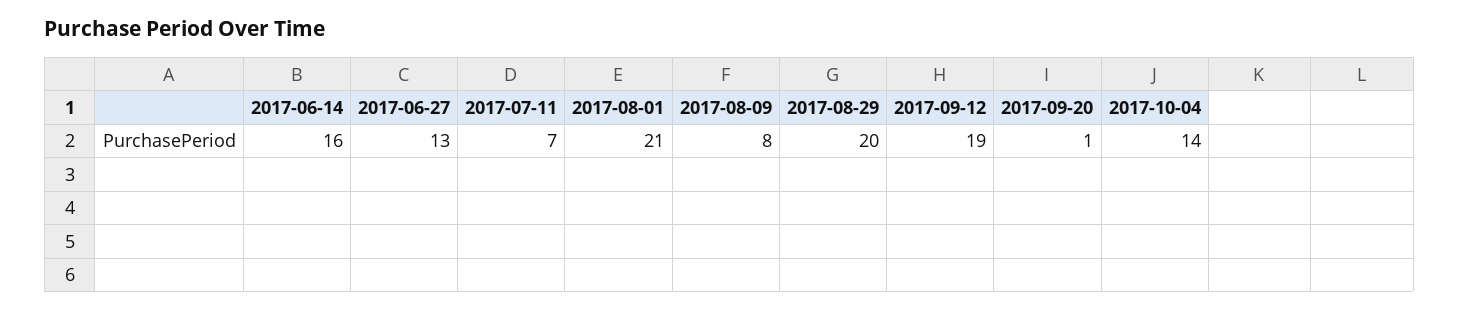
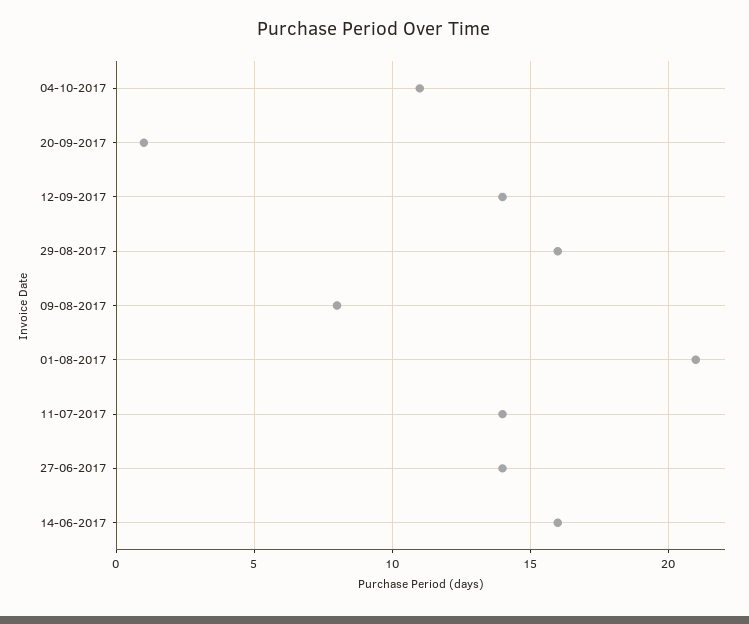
  {
    "2017-06-14": 16,
-   "2017-06-27": 13,
+   "2017-06-27": 14,
-   "2017-07-11": 7,
+   "2017-07-11": 14,
    "2017-08-01": 21,
    "2017-08-09": 8,
-   "2017-08-29": 20,
+   "2017-08-29": 16,
-   "2017-09-12": 19,
+   "2017-09-12": 14,
    "2017-09-20": 1,
-   "2017-10-04": 14
+   "2017-10-04": 11
  }

